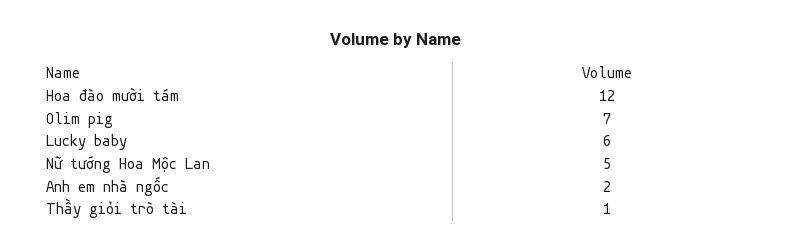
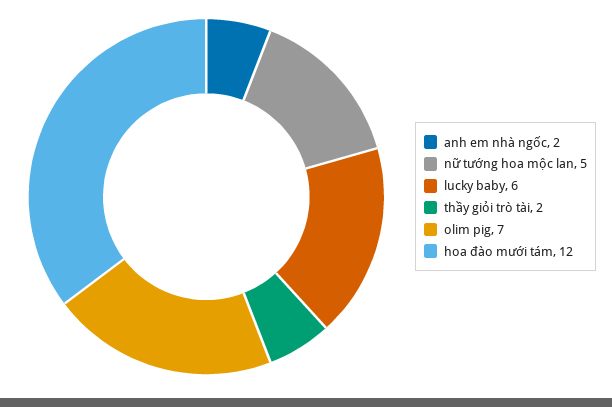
  {
    "Hoa đào mười tám": 12,
    "Olim pig": 7,
    "Lucky baby": 6,
    "Nữ tướng Hoa Mộc Lan": 5,
    "Anh em nhà ngốc": 2,
-   "Thầy giỏi trò tài": 1
+   "Thầy giỏi trò tài": 2
  }

